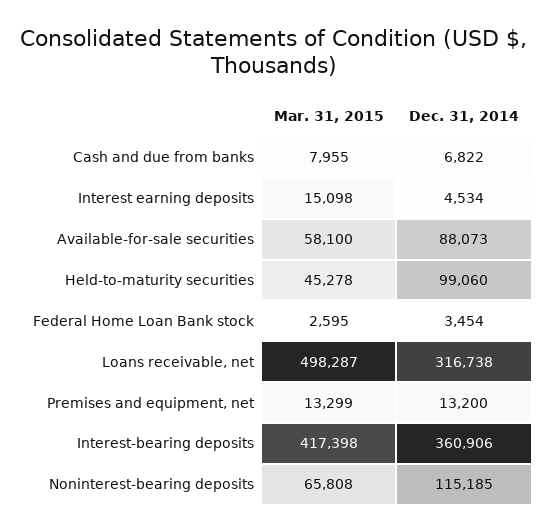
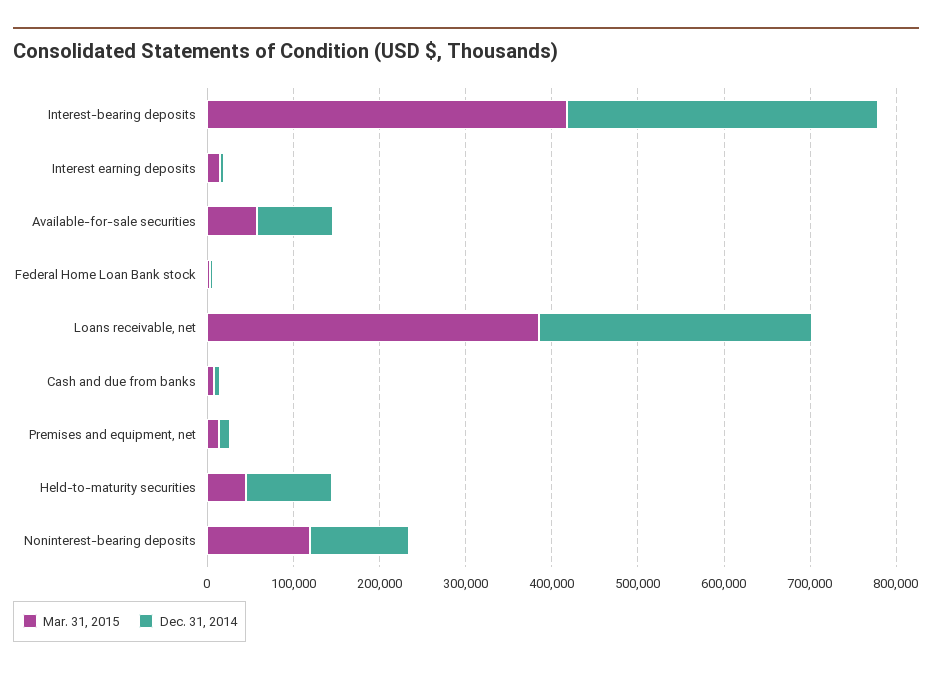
  {
    "Mar. 31, 2015": {
      "Cash and due from banks": 7955,
      "Interest earning deposits": 15098,
      "Available-for-sale securities": 58100,
      "Held-to-maturity securities": 45278,
      "Federal Home Loan Bank stock": 2595,
-     "Loans receivable, net": 498287,
+     "Loans receivable, net": 380000,
      "Premises and equipment, net": 13299,
      "Interest-bearing deposits": 417398,
-     "Noninterest-bearing deposits": 65808
+     "Noninterest-bearing deposits": 120000
    },
    "Dec. 31, 2014": {
      "Cash and due from banks": 6822,
      "Interest earning deposits": 4534,
      "Available-for-sale securities": 88073,
      "Held-to-maturity securities": 99060,
      "Federal Home Loan Bank stock": 3454,
      "Loans receivable, net": 316738,
      "Premises and equipment, net": 13200,
      "Interest-bearing deposits": 360906,
      "Noninterest-bearing deposits": 115185
    }
  }

